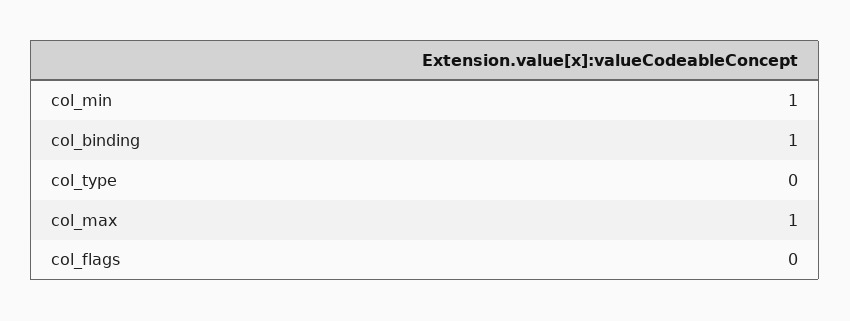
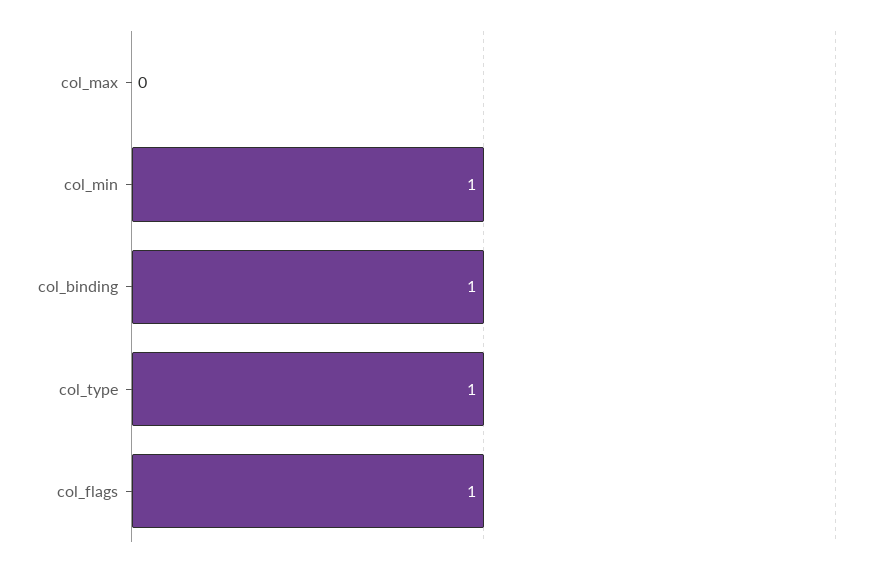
  {
    "col_min": 1,
    "col_binding": 1,
-   "col_type": 0,
+   "col_type": 1,
-   "col_max": 1,
+   "col_max": 0,
-   "col_flags": 0
+   "col_flags": 1
  }

